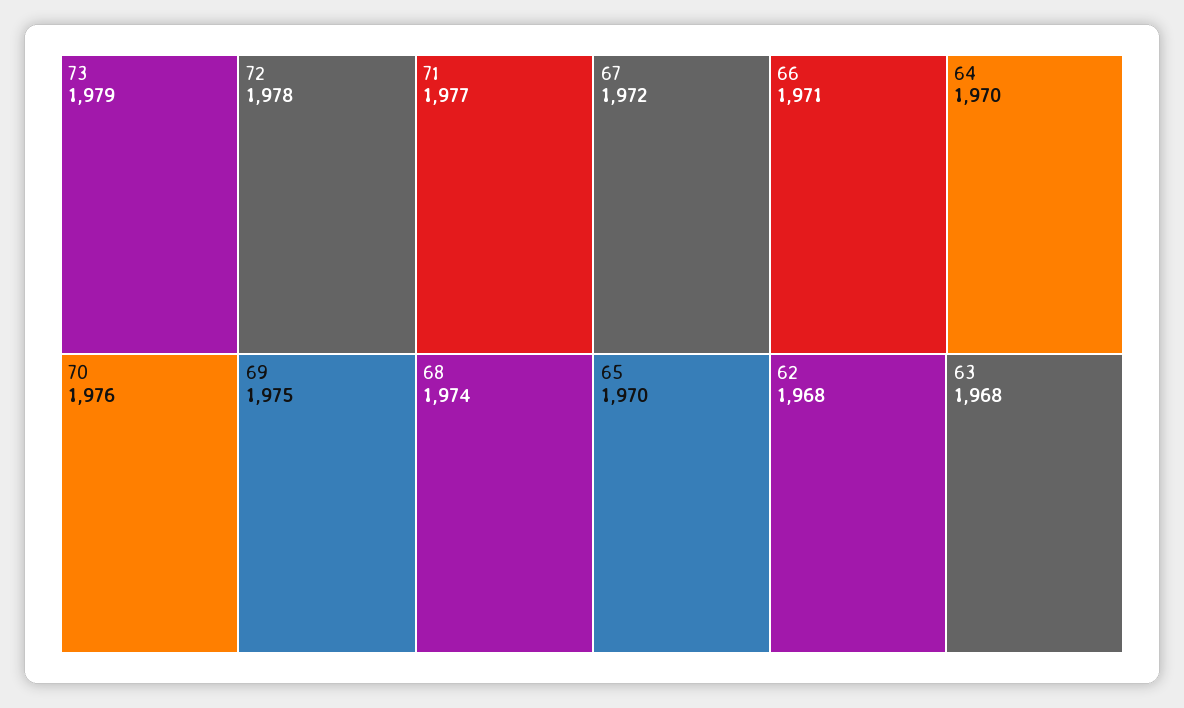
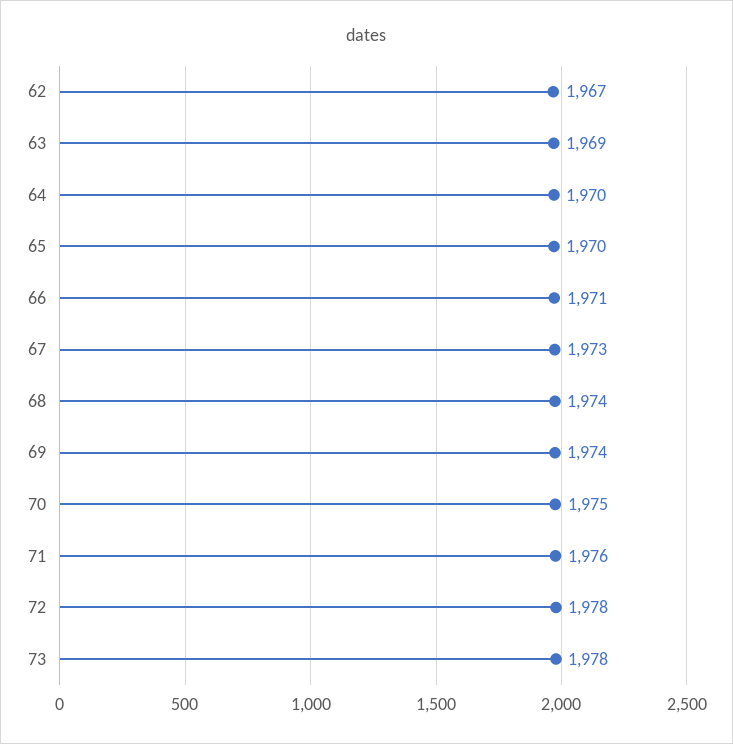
  {
-   "73": 1979,
+   "73": 1978,
    "72": 1978,
-   "71": 1977,
+   "71": 1976,
-   "70": 1976,
+   "70": 1975,
-   "69": 1975,
+   "69": 1974,
    "68": 1974,
-   "67": 1972,
+   "67": 1973,
    "66": 1971,
    "64": 1970,
    "65": 1970,
-   "62": 1968,
+   "62": 1967,
-   "63": 1968
+   "63": 1969
  }

